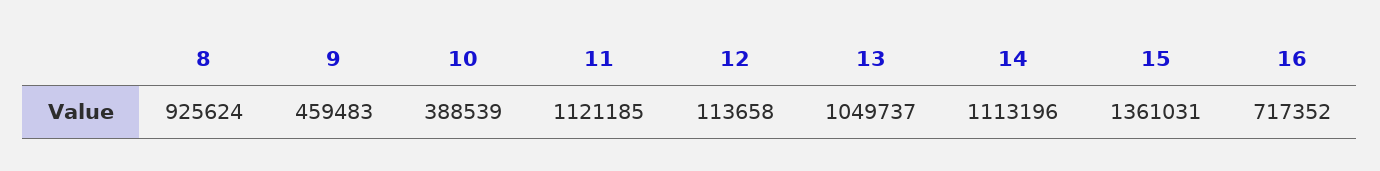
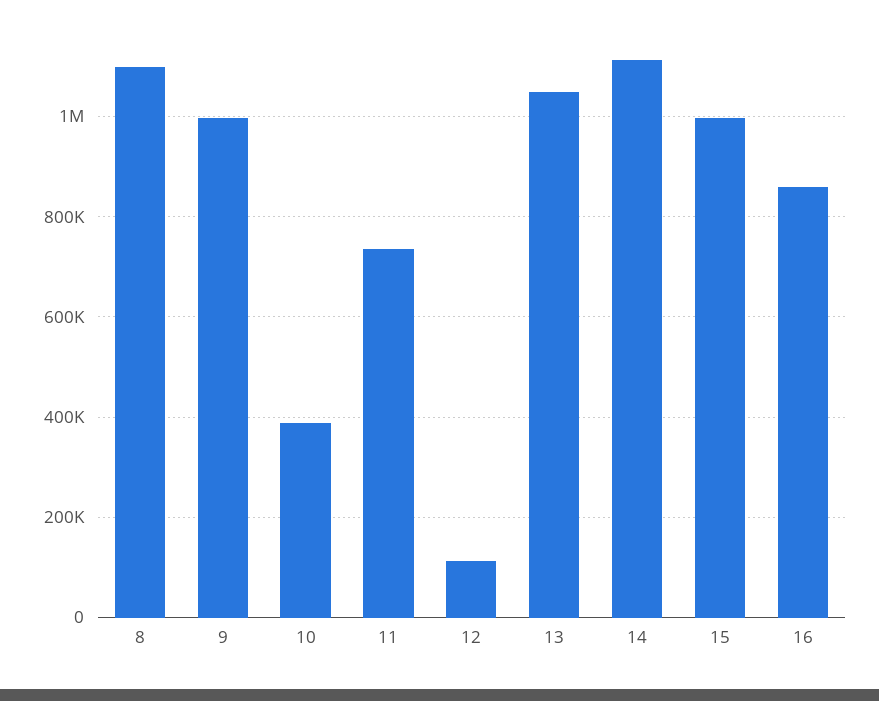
  {
-   "8": 925624,
+   "8": 1100000,
-   "9": 459483,
+   "9": 1000000,
    "10": 388539,
-   "11": 1121185,
+   "11": 740000,
    "12": 113658,
    "13": 1049737,
    "14": 1113196,
-   "15": 1361031,
+   "15": 1000000,
-   "16": 717352
+   "16": 860000
  }

